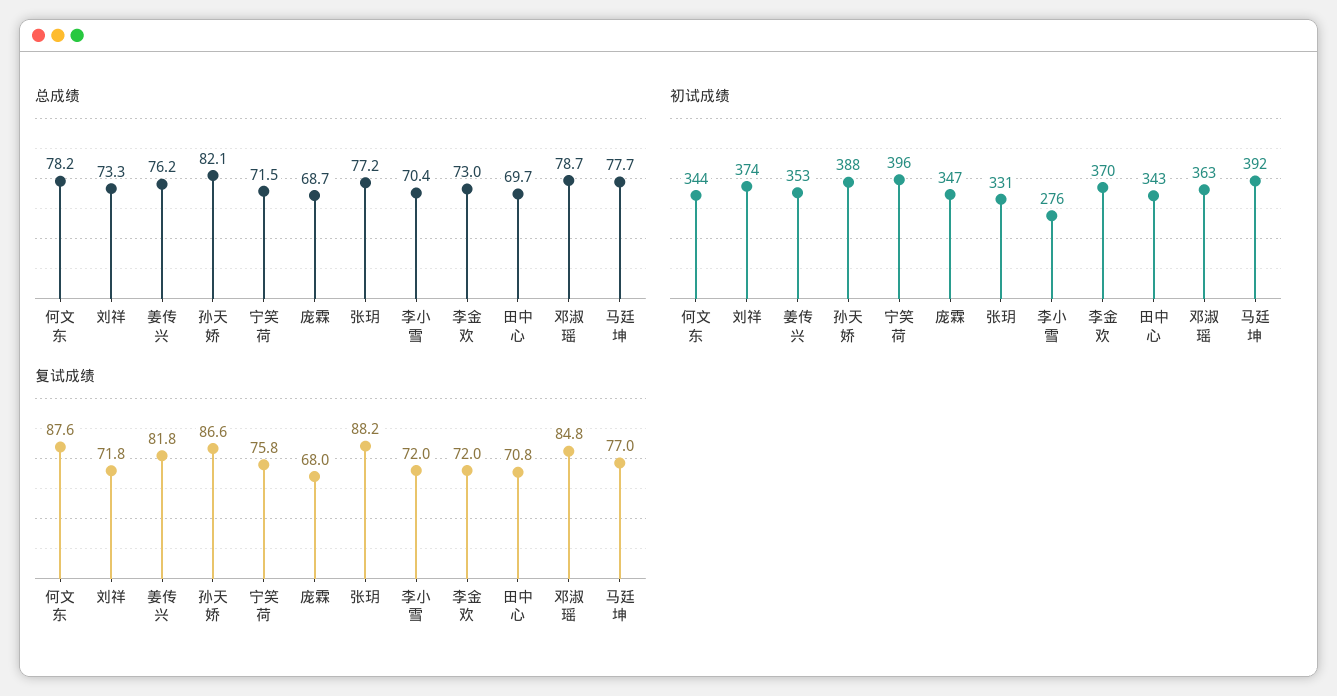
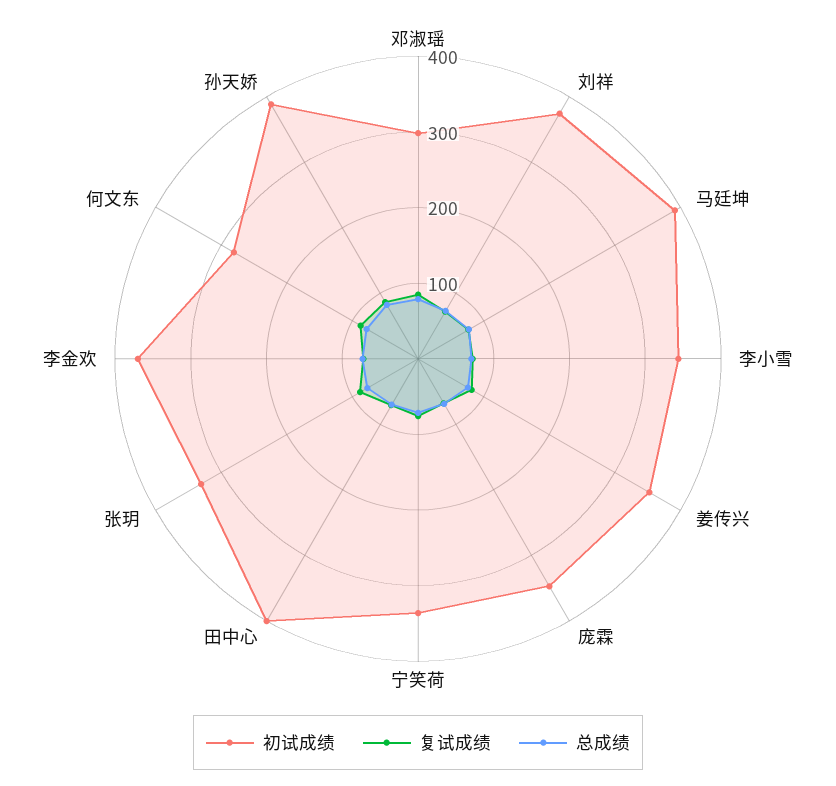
  {
    "总成绩": {
      "何文东": 78.2,
      "刘祥": 73.3,
      "姜传兴": 76.2,
      "孙天娇": 82.1,
      "宁笑荷": 71.5,
      "庞霖": 68.7,
      "张玥": 77.2,
      "李小雪": 70.4,
      "李金欢": 73,
      "田中心": 69.7,
      "邓淑瑶": 78.7,
      "马廷坤": 77.7
    },
    "初试成绩": {
-     "何文东": 344,
+     "何文东": 280,
      "刘祥": 374,
      "姜传兴": 353,
      "孙天娇": 388,
-     "宁笑荷": 396,
+     "宁笑荷": 340,
      "庞霖": 347,
      "张玥": 331,
-     "李小雪": 276,
+     "李小雪": 340,
      "李金欢": 370,
-     "田中心": 343,
+     "田中心": 400,
-     "邓淑瑶": 363,
+     "邓淑瑶": 300,
      "马廷坤": 392
    },
    "复试成绩": {
      "何文东": 87.6,
      "刘祥": 71.8,
      "姜传兴": 81.8,
      "孙天娇": 86.6,
      "宁笑荷": 75.8,
      "庞霖": 68,
      "张玥": 88.2,
      "李小雪": 72,
      "李金欢": 72,
      "田中心": 70.8,
      "邓淑瑶": 84.8,
      "马廷坤": 77
    }
  }

